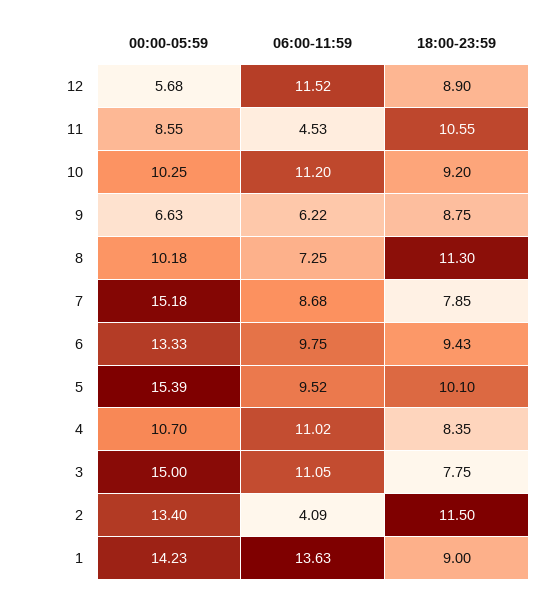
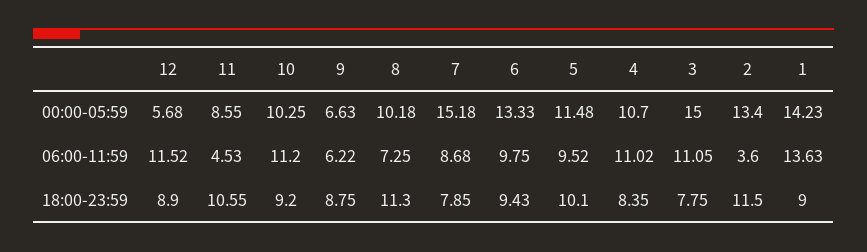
  {
    "00:00-05:59": {
      "12": 5.68,
      "11": 8.55,
      "10": 10.25,
      "9": 6.63,
      "8": 10.18,
      "7": 15.18,
      "6": 13.33,
-     "5": 15.39,
+     "5": 11.48,
      "4": 10.7,
      "3": 15,
      "2": 13.4,
      "1": 14.23
    },
    "06:00-11:59": {
      "12": 11.52,
      "11": 4.53,
      "10": 11.2,
      "9": 6.22,
      "8": 7.25,
      "7": 8.68,
      "6": 9.75,
      "5": 9.52,
      "4": 11.02,
      "3": 11.05,
-     "2": 4.09,
+     "2": 3.6,
      "1": 13.63
    },
    "18:00-23:59": {
      "12": 8.9,
      "11": 10.55,
      "10": 9.2,
      "9": 8.75,
      "8": 11.3,
      "7": 7.85,
      "6": 9.43,
      "5": 10.1,
      "4": 8.35,
      "3": 7.75,
      "2": 11.5,
      "1": 9
    }
  }

